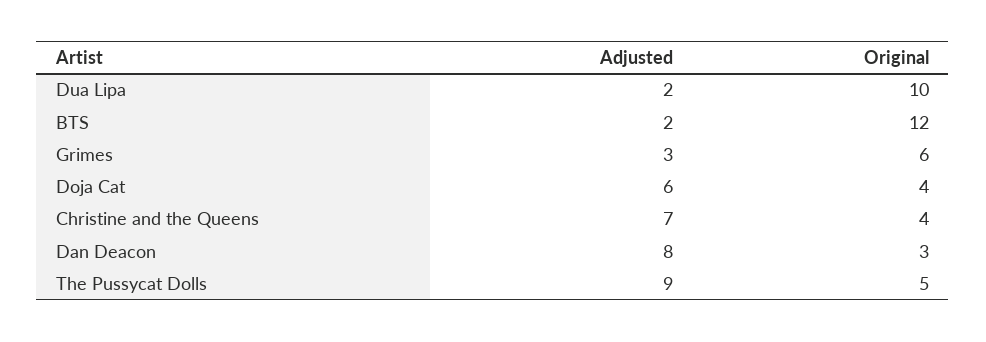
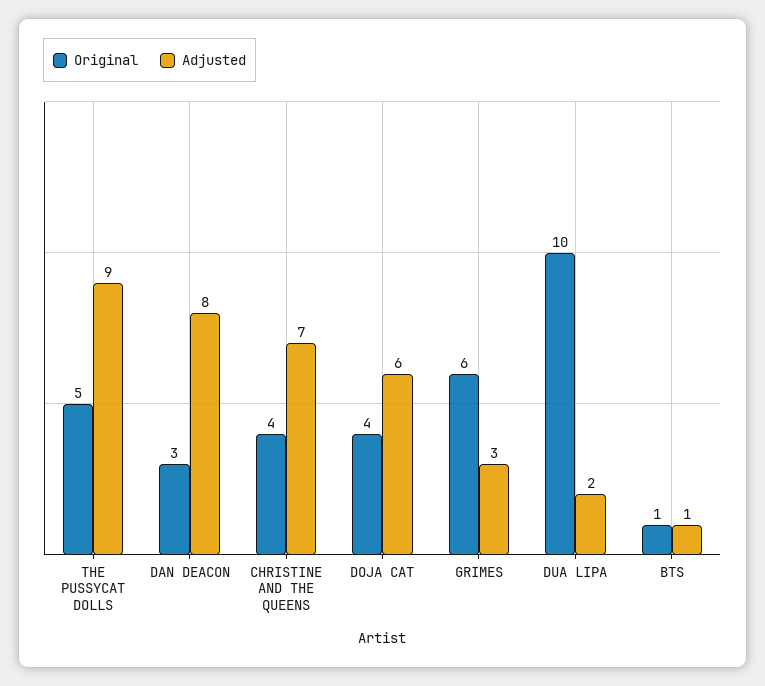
  {
    "Adjusted": {
      "Dua Lipa": 2,
-     "BTS": 2,
+     "BTS": 1,
      "Grimes": 3,
      "Doja Cat": 6,
      "Christine and the Queens": 7,
      "Dan Deacon": 8,
      "The Pussycat Dolls": 9
    },
    "Original": {
      "Dua Lipa": 10,
-     "BTS": 12,
+     "BTS": 1,
      "Grimes": 6,
      "Doja Cat": 4,
      "Christine and the Queens": 4,
      "Dan Deacon": 3,
      "The Pussycat Dolls": 5
    }
  }

